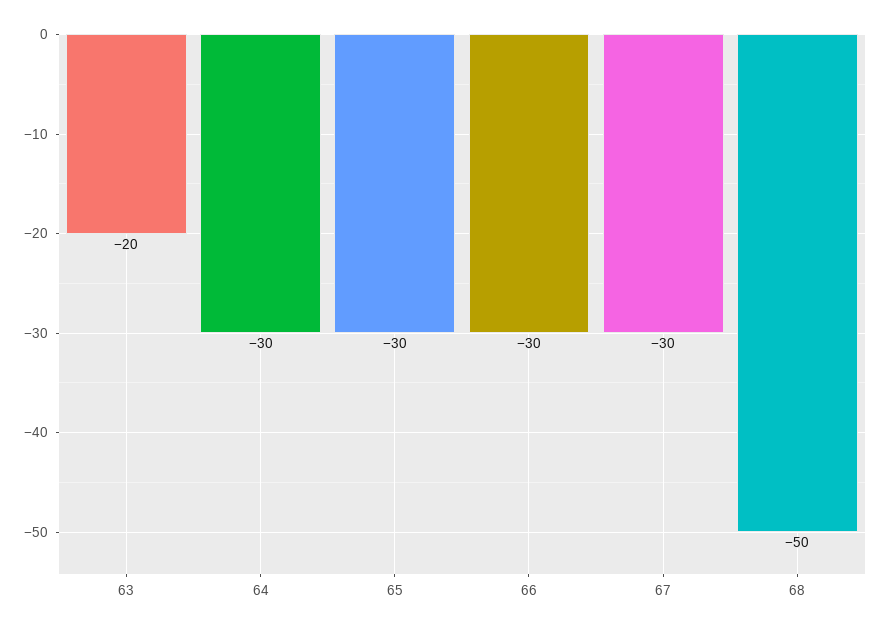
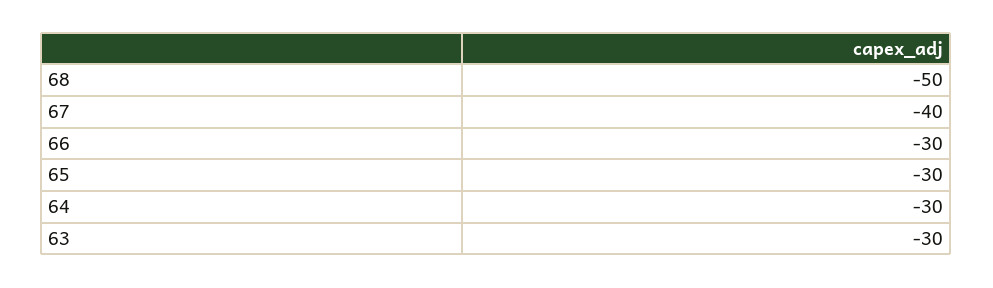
  {
-   "63": -20,
+   "63": -30,
    "64": -30,
    "65": -30,
    "66": -30,
-   "67": -30,
+   "67": -40,
    "68": -50
  }

